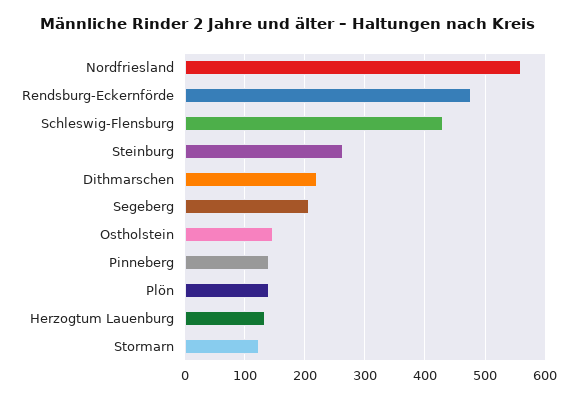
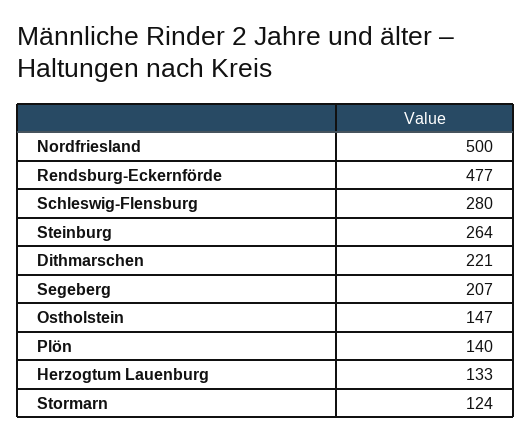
  {
-   "Nordfriesland": 560,
+   "Nordfriesland": 500,
    "Rendsburg-Eckernförde": 477,
-   "Schleswig-Flensburg": 430,
+   "Schleswig-Flensburg": 280,
    "Steinburg": 264,
    "Dithmarschen": 221,
    "Segeberg": 207,
    "Ostholstein": 147,
-   "Pinneberg": 140,
    "Plön": 140,
    "Herzogtum Lauenburg": 133,
    "Stormarn": 124
  }

